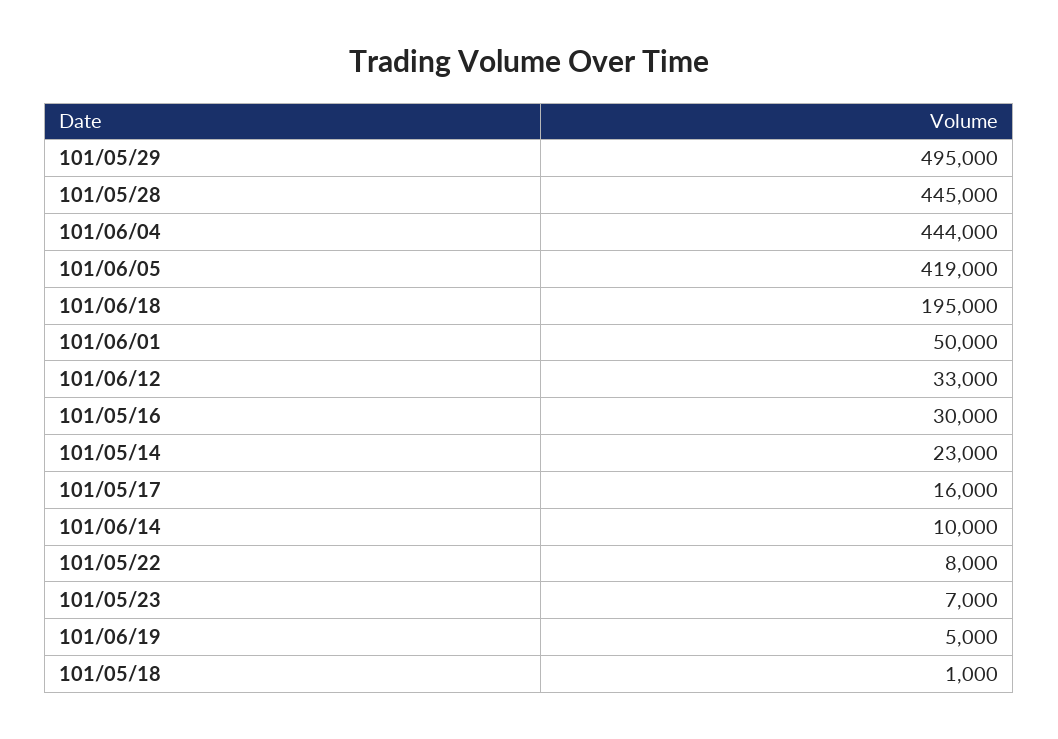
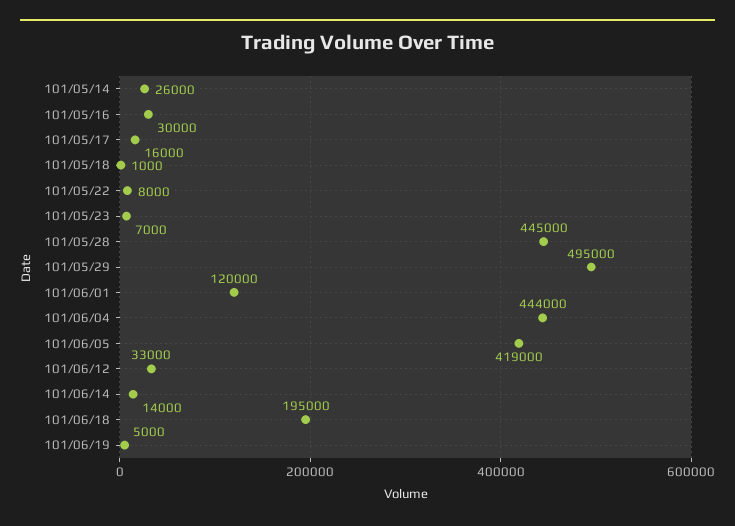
  {
    "101/05/29": 495000,
    "101/05/28": 445000,
    "101/06/04": 444000,
    "101/06/05": 419000,
    "101/06/18": 195000,
-   "101/06/01": 50000,
+   "101/06/01": 120000,
    "101/06/12": 33000,
    "101/05/16": 30000,
-   "101/05/14": 23000,
+   "101/05/14": 26000,
    "101/05/17": 16000,
-   "101/06/14": 10000,
+   "101/06/14": 14000,
    "101/05/22": 8000,
    "101/05/23": 7000,
    "101/06/19": 5000,
    "101/05/18": 1000
  }

